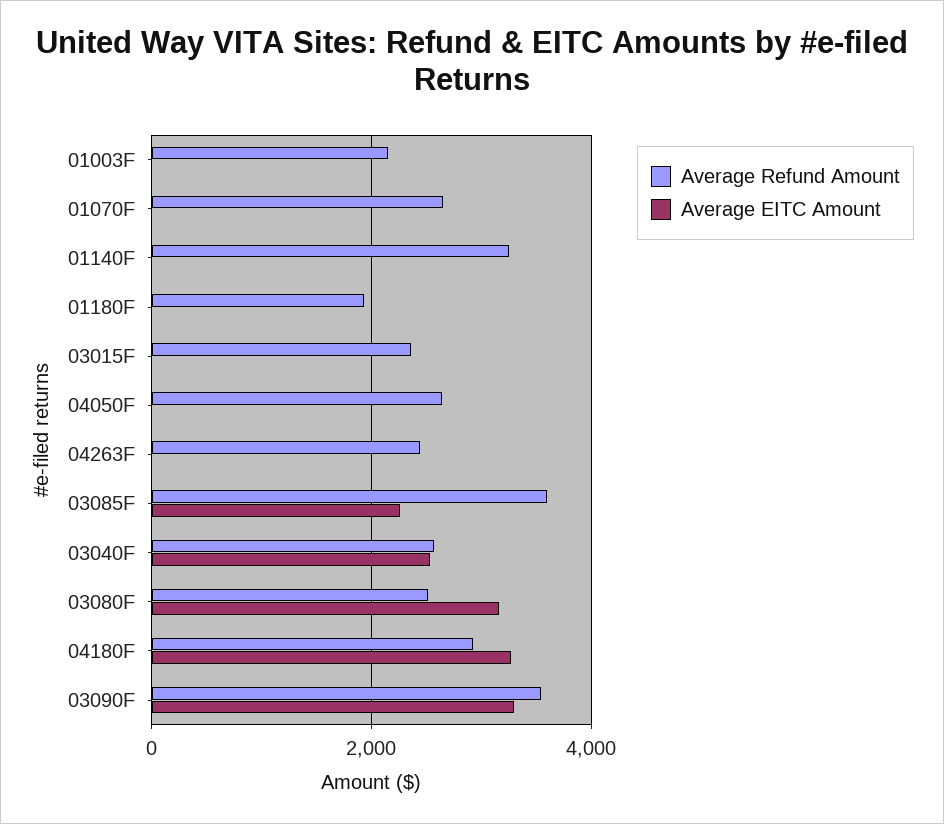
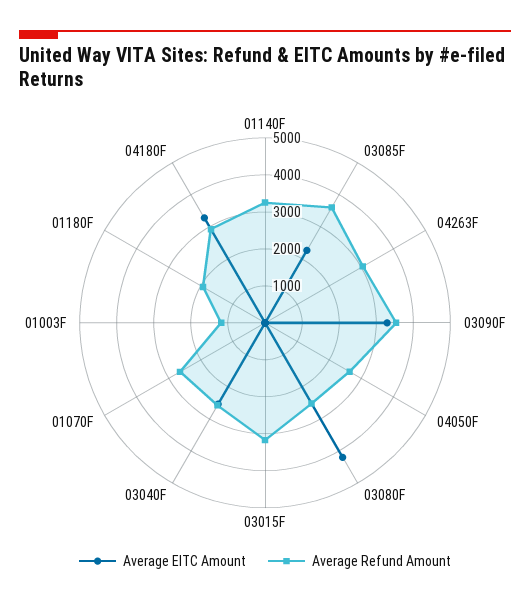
  {
    "Average Refund Amount": {
-     "01003F": 2200,
+     "01003F": 1250,
      "01070F": 2600,
      "01140F": 3200,
      "01180F": 2000,
-     "03015F": 2400,
+     "03015F": 3250,
      "04050F": 2600,
-     "04263F": 2400,
+     "04263F": 3000,
      "03085F": 3600,
      "03040F": 2600,
      "03080F": 2600,
      "04180F": 3000,
      "03090F": 3600
    },
    "Average EITC Amount": {
      "01003F": 0,
      "01070F": 0,
      "01140F": 0,
      "01180F": 0,
      "03015F": 0,
      "04050F": 0,
      "04263F": 0,
      "03085F": 2200,
      "03040F": 2600,
-     "03080F": 3200,
+     "03080F": 4250,
      "04180F": 3200,
      "03090F": 3400
    }
  }

